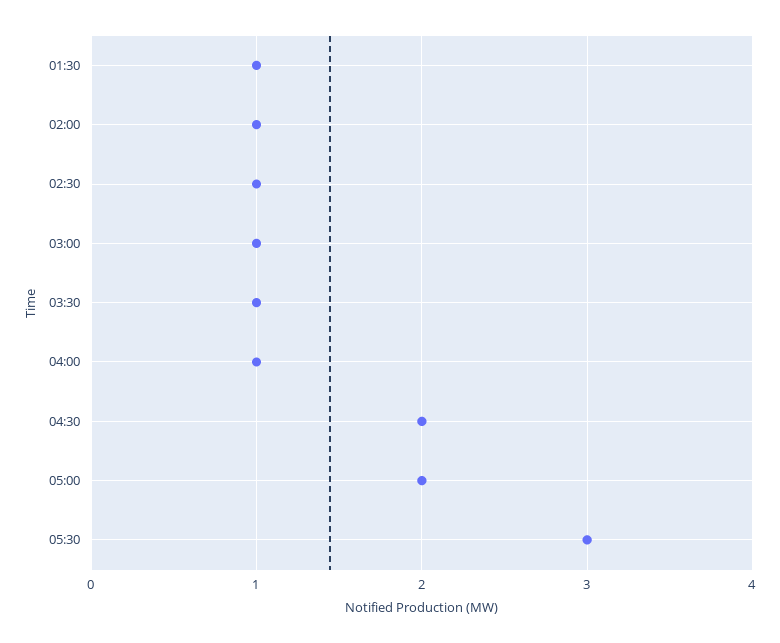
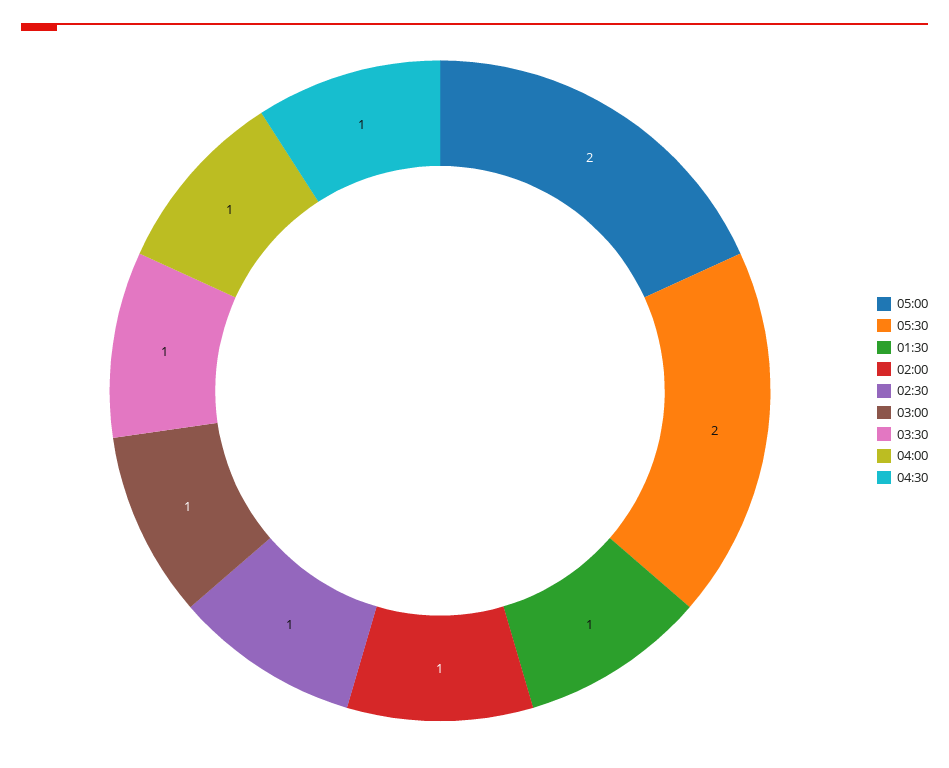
  {
    "01:30": 1,
    "02:00": 1,
    "02:30": 1,
    "03:00": 1,
    "03:30": 1,
    "04:00": 1,
-   "04:30": 2,
+   "04:30": 1,
    "05:00": 2,
-   "05:30": 3
+   "05:30": 2
  }

